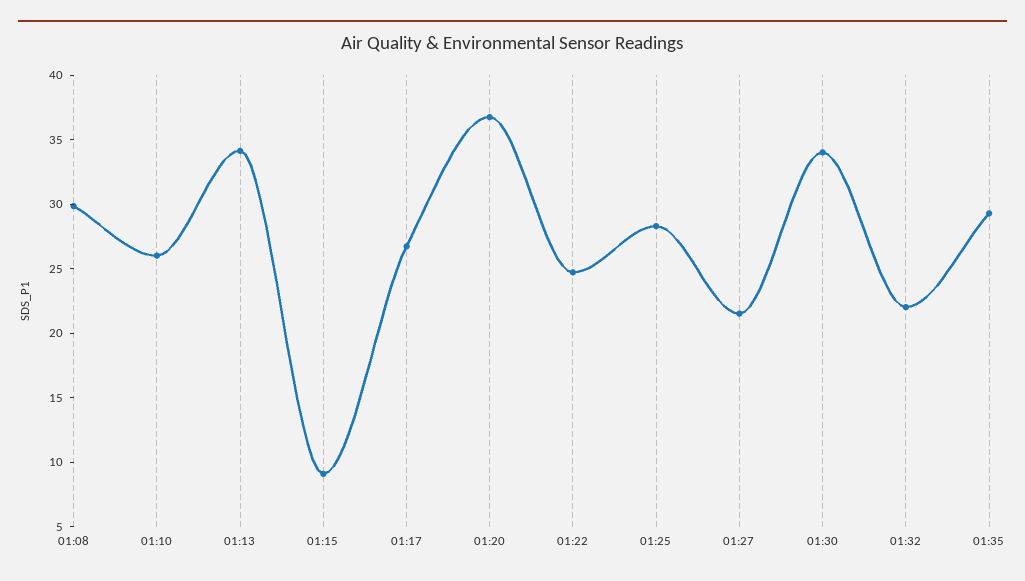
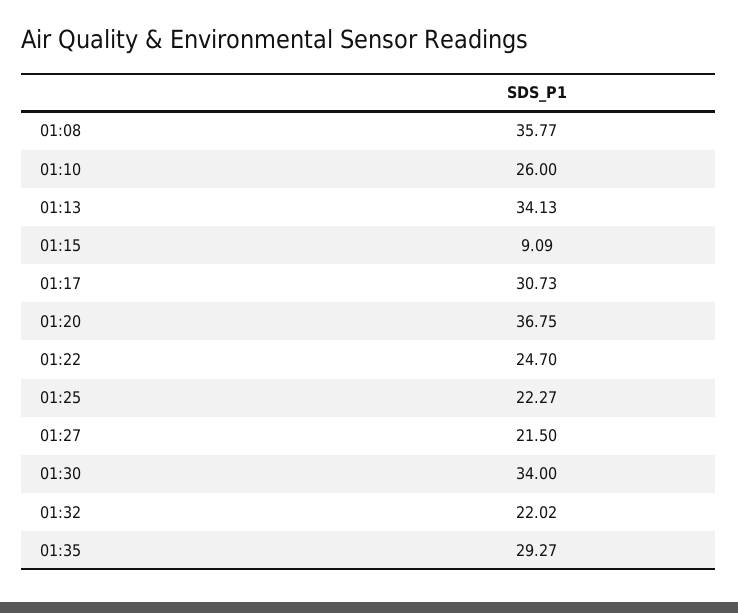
  {
-   "01:08": 30,
+   "01:08": 35.77,
    "01:10": 26,
    "01:13": 34.13,
    "01:15": 9.09,
-   "01:17": 27,
+   "01:17": 30.73,
    "01:20": 36.75,
    "01:22": 24.7,
-   "01:25": 28,
+   "01:25": 22.27,
    "01:27": 21.5,
    "01:30": 34,
    "01:32": 22.02,
    "01:35": 29.27
  }

